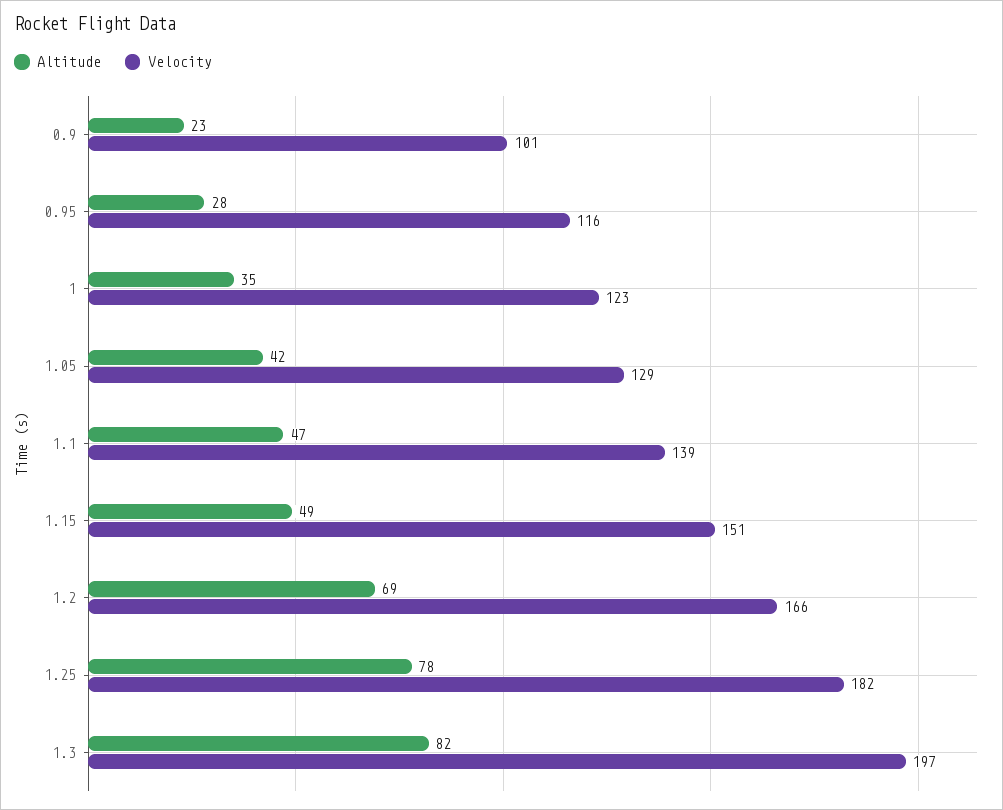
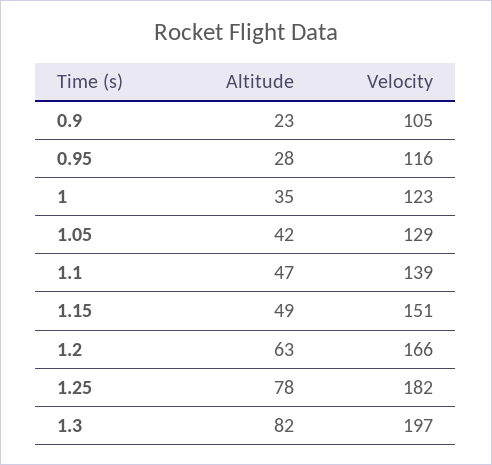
  {
    "Altitude": {
      "0.9": 23,
      "0.95": 28,
      "1": 35,
      "1.05": 42,
      "1.1": 47,
      "1.15": 49,
-     "1.2": 69,
+     "1.2": 63,
      "1.25": 78,
      "1.3": 82
    },
    "Velocity": {
-     "0.9": 101,
+     "0.9": 105,
      "0.95": 116,
      "1": 123,
      "1.05": 129,
      "1.1": 139,
      "1.15": 151,
      "1.2": 166,
      "1.25": 182,
      "1.3": 197
    }
  }

